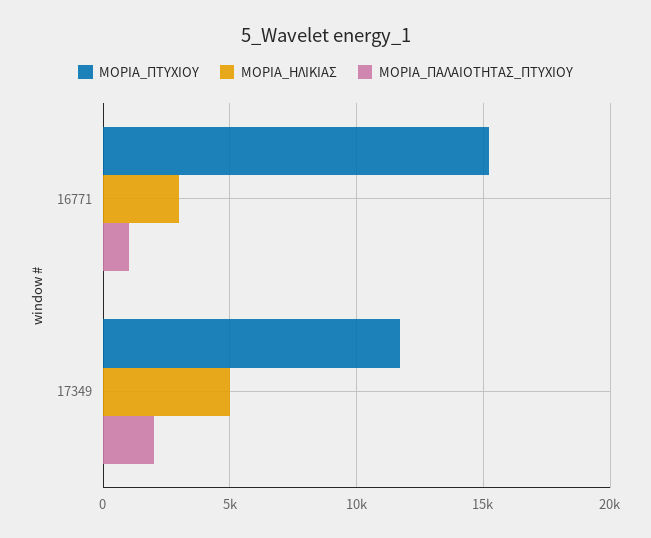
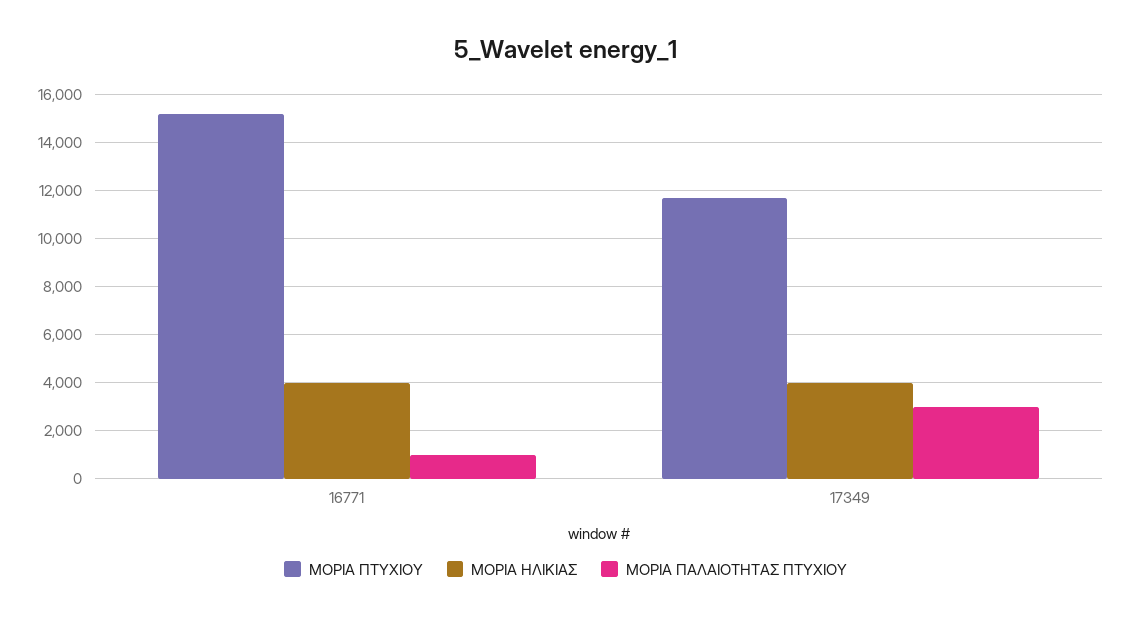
  {
    "ΜΟΡΙΑ_ΠΤΥΧΙΟΥ": {
      "16771": 15000,
      "17349": 11500
    },
    "ΜΟΡΙΑ_ΗΛΙΚΙΑΣ": {
-     "16771": 3000,
+     "16771": 4000,
-     "17349": 5000
+     "17349": 4000
    },
    "ΜΟΡΙΑ_ΠΑΛΑΙΟΤΗΤΑΣ_ΠΤΥΧΙΟΥ": {
      "16771": 1000,
-     "17349": 2000
+     "17349": 3000
    }
  }

